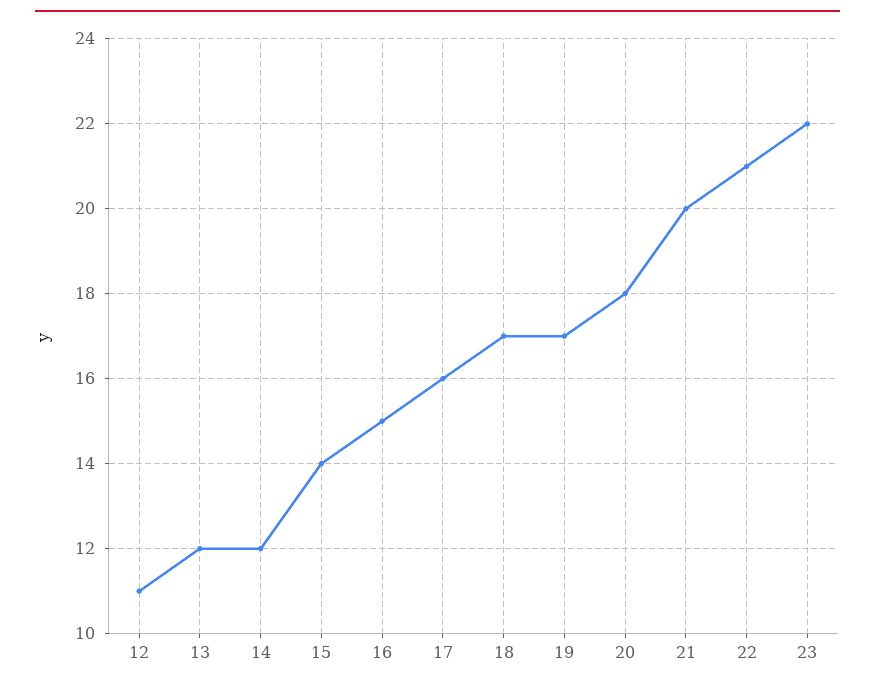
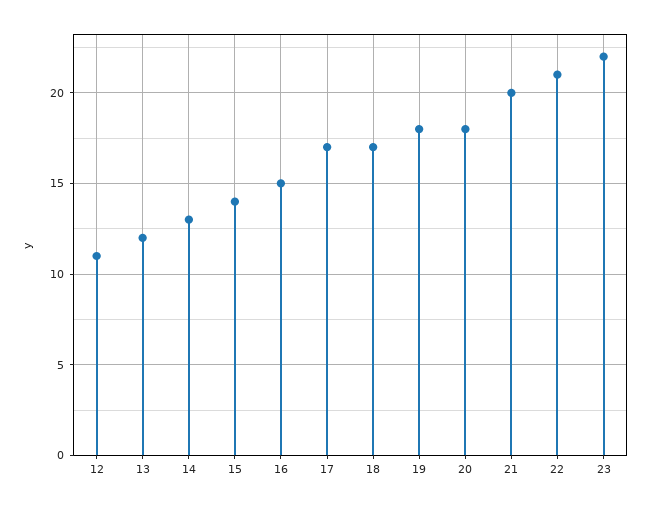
  {
    "12": 11,
    "13": 12,
-   "14": 12,
+   "14": 13,
    "15": 14,
    "16": 15,
-   "17": 16,
+   "17": 17,
    "18": 17,
-   "19": 17,
+   "19": 18,
    "20": 18,
    "21": 20,
    "22": 21,
    "23": 22
  }

